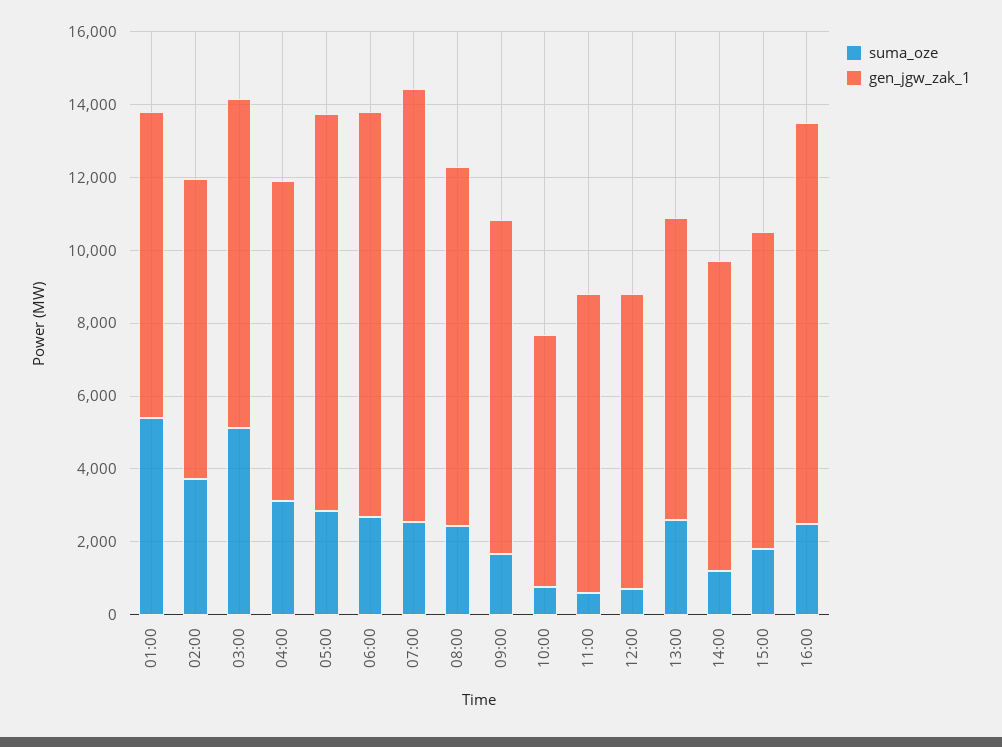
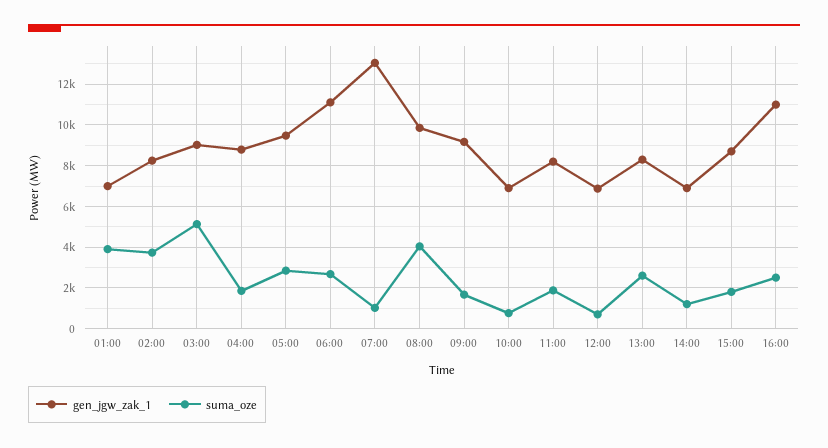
  {
    "suma_oze": {
-     "01:00": 5500,
+     "01:00": 4000,
      "02:00": 3500,
      "03:00": 5000,
-     "04:00": 3000,
+     "04:00": 2000,
      "05:00": 3000,
      "06:00": 2500,
-     "07:00": 2500,
+     "07:00": 1000,
-     "08:00": 2500,
+     "08:00": 4000,
      "09:00": 1500,
      "10:00": 1000,
-     "11:00": 500,
+     "11:00": 2000,
      "12:00": 500,
      "13:00": 2500,
      "14:00": 1000,
      "15:00": 2000,
      "16:00": 2500
    },
    "gen_jgw_zak_1": {
-     "01:00": 8500,
+     "01:00": 7000,
      "02:00": 8000,
      "03:00": 9000,
      "04:00": 9000,
-     "05:00": 11000,
+     "05:00": 9500,
      "06:00": 11000,
-     "07:00": 12000,
+     "07:00": 13000,
      "08:00": 10000,
      "09:00": 9000,
      "10:00": 7000,
      "11:00": 8000,
-     "12:00": 8000,
+     "12:00": 7000,
      "13:00": 8500,
-     "14:00": 8500,
+     "14:00": 7000,
      "15:00": 8500,
      "16:00": 11000
    }
  }

